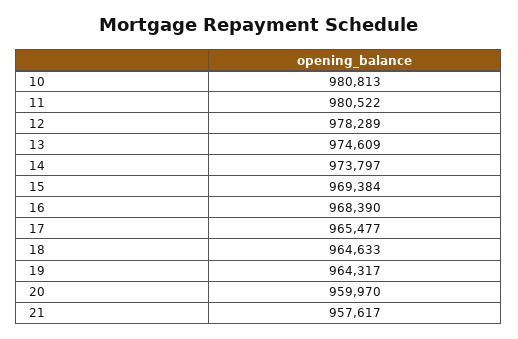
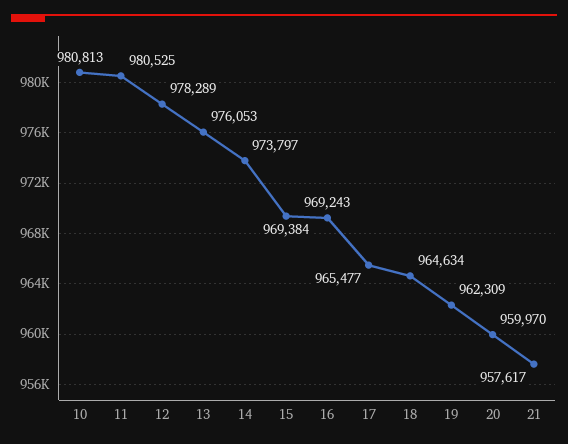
  {
    "10": 980813,
-   "11": 980522,
+   "11": 980525,
    "12": 978289,
-   "13": 974609,
+   "13": 976053,
    "14": 973797,
    "15": 969384,
-   "16": 968390,
+   "16": 969243,
    "17": 965477,
-   "18": 964633,
+   "18": 964634,
-   "19": 964317,
+   "19": 962309,
    "20": 959970,
    "21": 957617
  }

